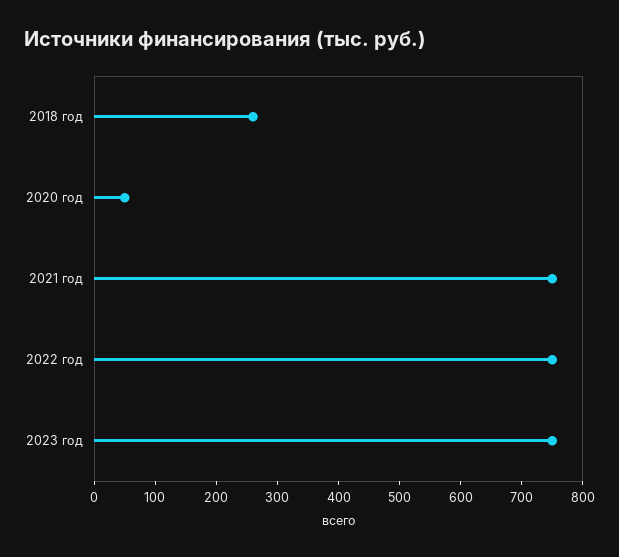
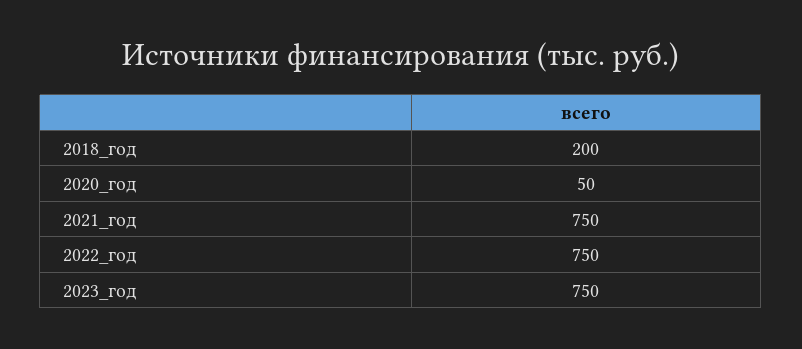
  {
-   "2018 год": 260,
+   "2018 год": 200,
    "2020 год": 50,
    "2021 год": 750,
    "2022 год": 750,
    "2023 год": 750
  }

